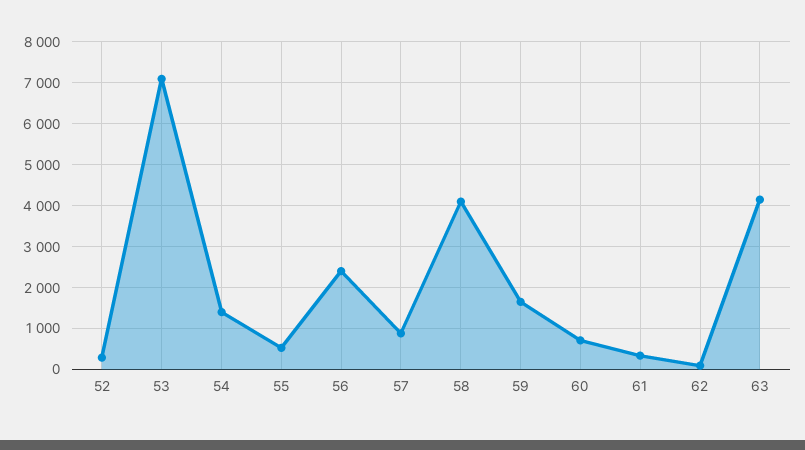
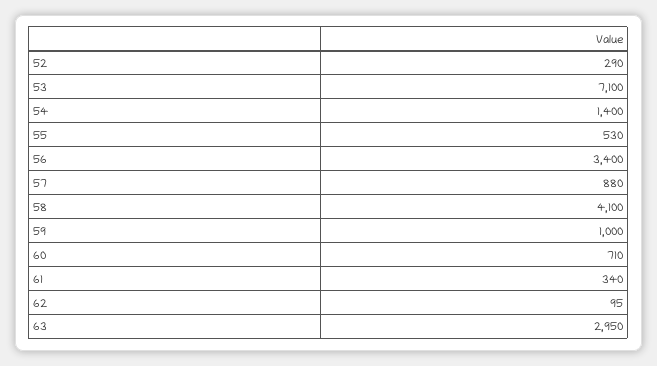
  {
    "52": 290,
    "53": 7100,
    "54": 1400,
    "55": 530,
-   "56": 2400,
+   "56": 3400,
    "57": 880,
    "58": 4100,
-   "59": 1600,
+   "59": 1000,
    "60": 710,
    "61": 340,
    "62": 95,
-   "63": 4200
+   "63": 2950
  }

